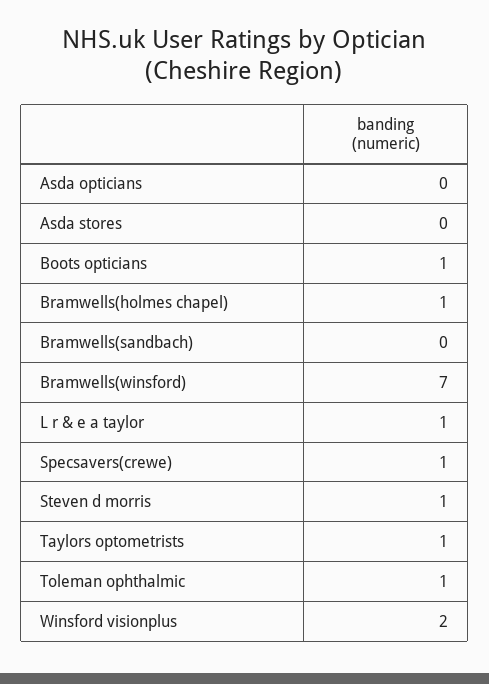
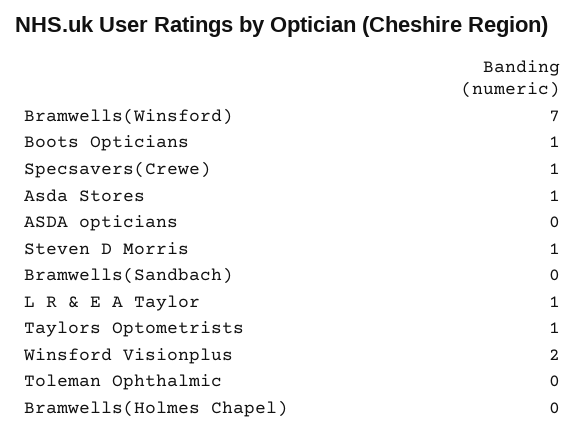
  {
    "Asda opticians": 0,
-   "Asda stores": 0,
+   "Asda stores": 1,
    "Boots opticians": 1,
-   "Bramwells(holmes chapel)": 1,
+   "Bramwells(holmes chapel)": 0,
    "Bramwells(sandbach)": 0,
    "Bramwells(winsford)": 7,
    "L r & e a taylor": 1,
    "Specsavers(crewe)": 1,
    "Steven d morris": 1,
    "Taylors optometrists": 1,
-   "Toleman ophthalmic": 1,
+   "Toleman ophthalmic": 0,
    "Winsford visionplus": 2
  }

